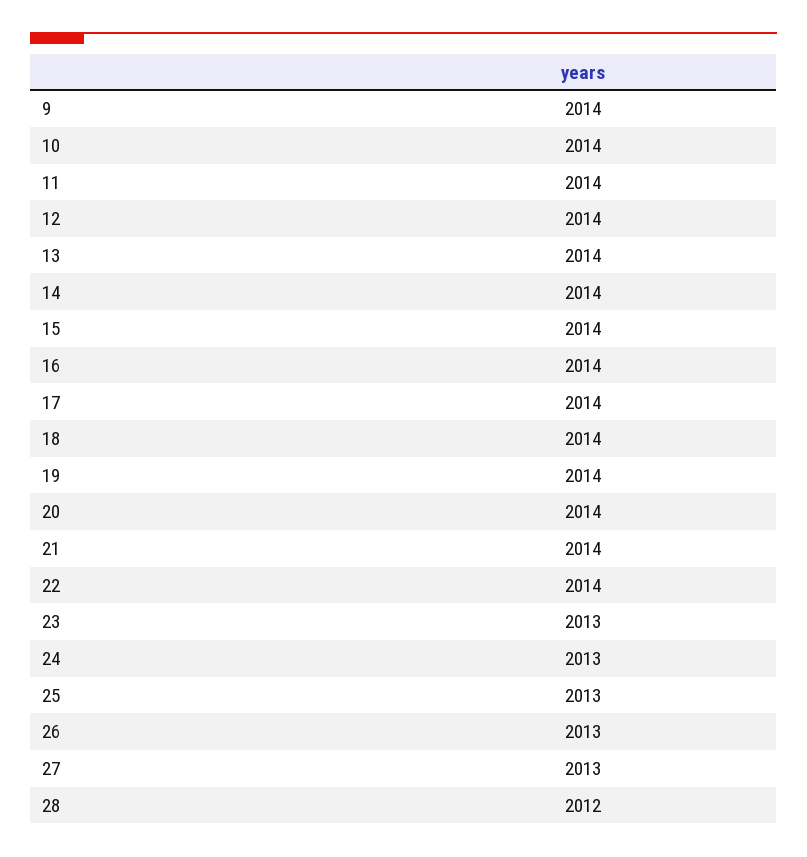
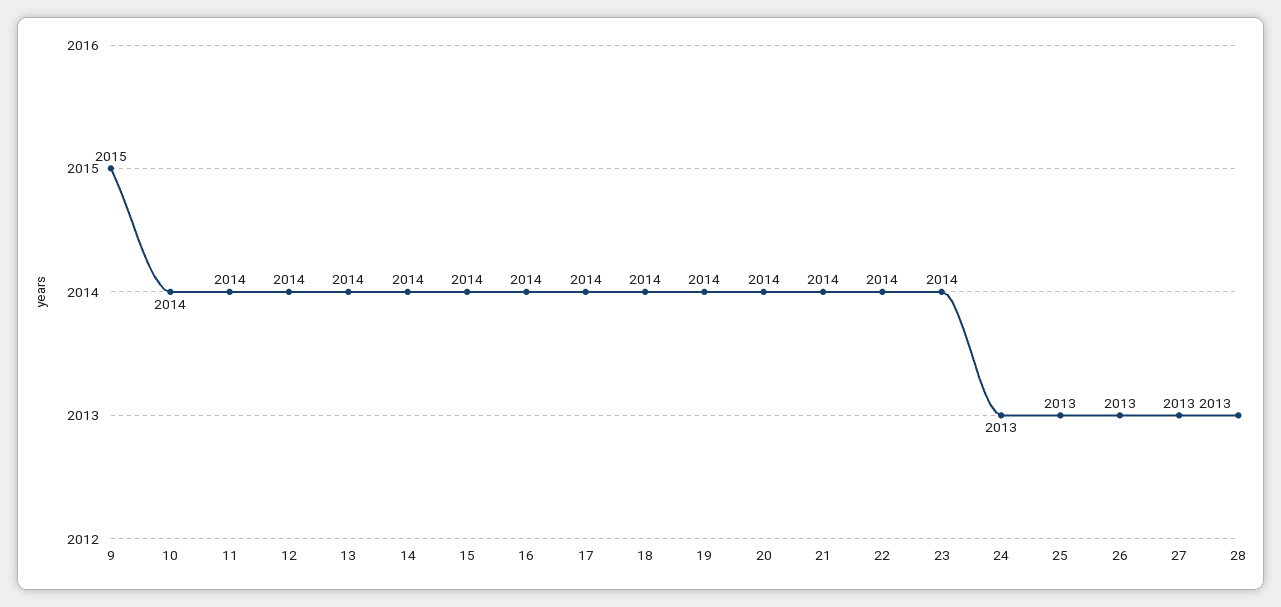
  {
-   "9": 2014,
+   "9": 2015,
    "10": 2014,
    "11": 2014,
    "12": 2014,
    "13": 2014,
    "14": 2014,
    "15": 2014,
    "16": 2014,
    "17": 2014,
    "18": 2014,
    "19": 2014,
    "20": 2014,
    "21": 2014,
    "22": 2014,
-   "23": 2013,
+   "23": 2014,
    "24": 2013,
    "25": 2013,
    "26": 2013,
    "27": 2013,
-   "28": 2012
+   "28": 2013
  }

